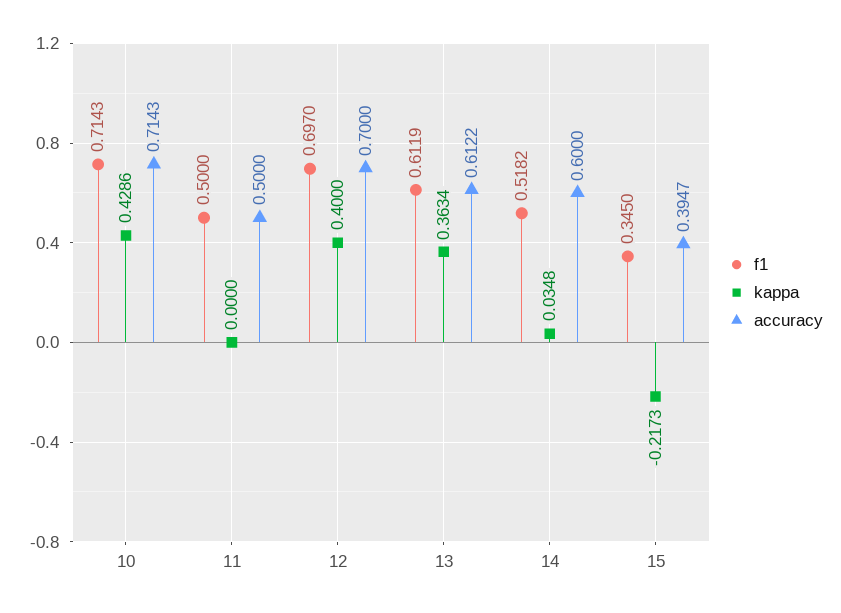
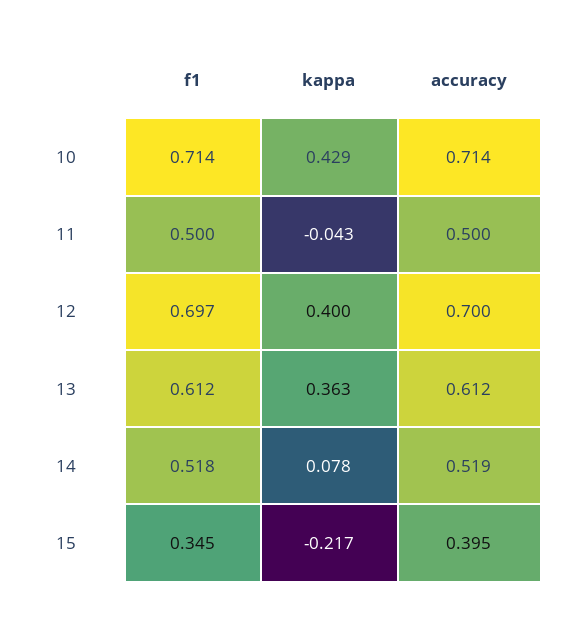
  {
    "f1": {
      "10": 0.7143,
      "11": 0.5,
      "12": 0.697,
      "13": 0.6119,
      "14": 0.5182,
      "15": 0.345
    },
    "kappa": {
      "10": 0.4286,
-     "11": 0,
+     "11": -0.043,
      "12": 0.4,
      "13": 0.3634,
-     "14": 0.0348,
+     "14": 0.078,
      "15": -0.2173
    },
    "accuracy": {
      "10": 0.7143,
      "11": 0.5,
      "12": 0.7,
      "13": 0.6122,
-     "14": 0.6,
+     "14": 0.519,
      "15": 0.3947
    }
  }

